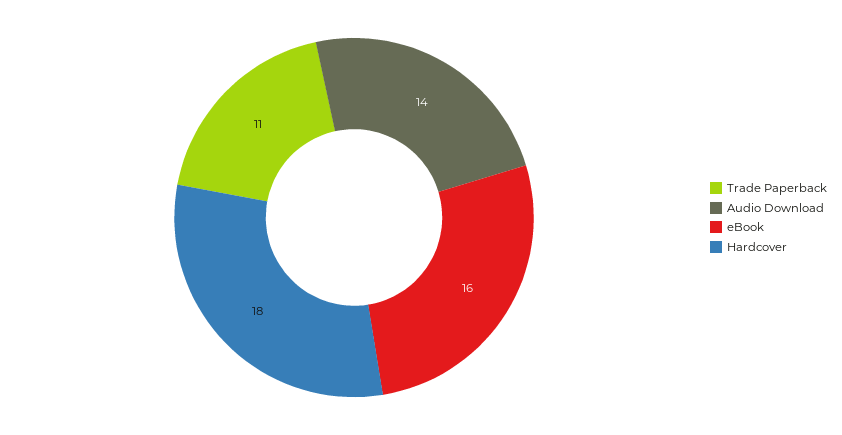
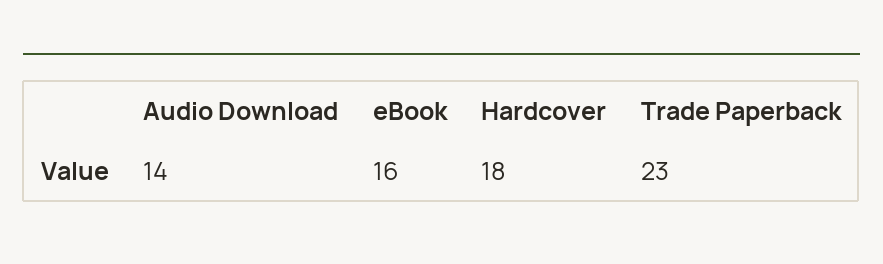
  {
-   "Trade Paperback": 11,
+   "Trade Paperback": 23,
    "Audio Download": 14,
    "eBook": 16,
    "Hardcover": 18
  }

